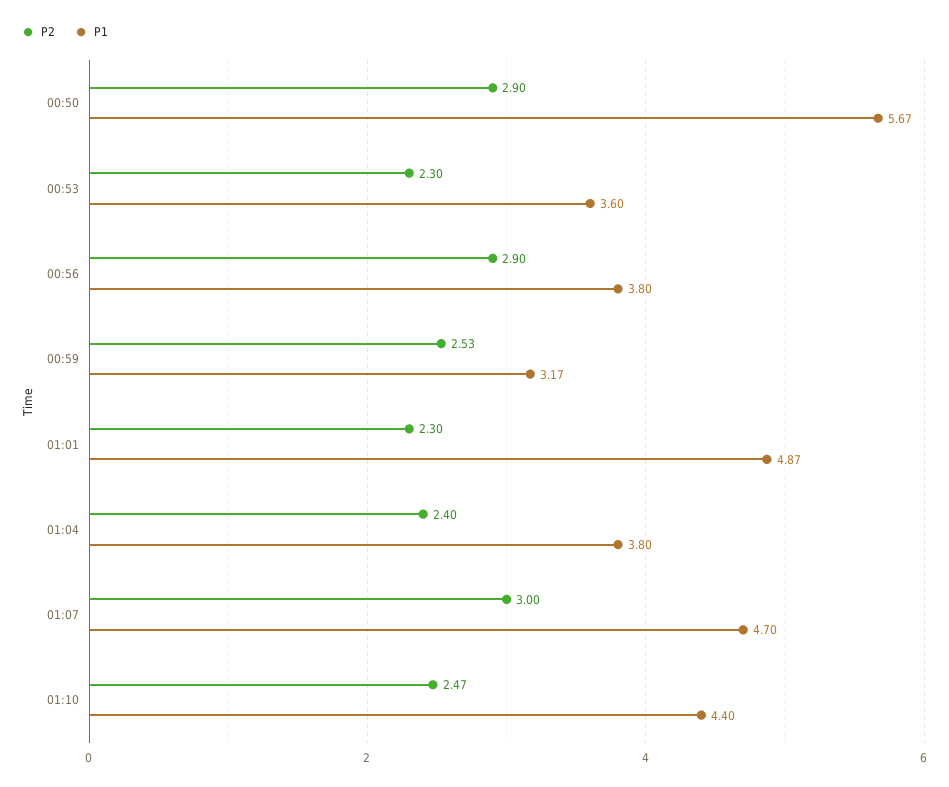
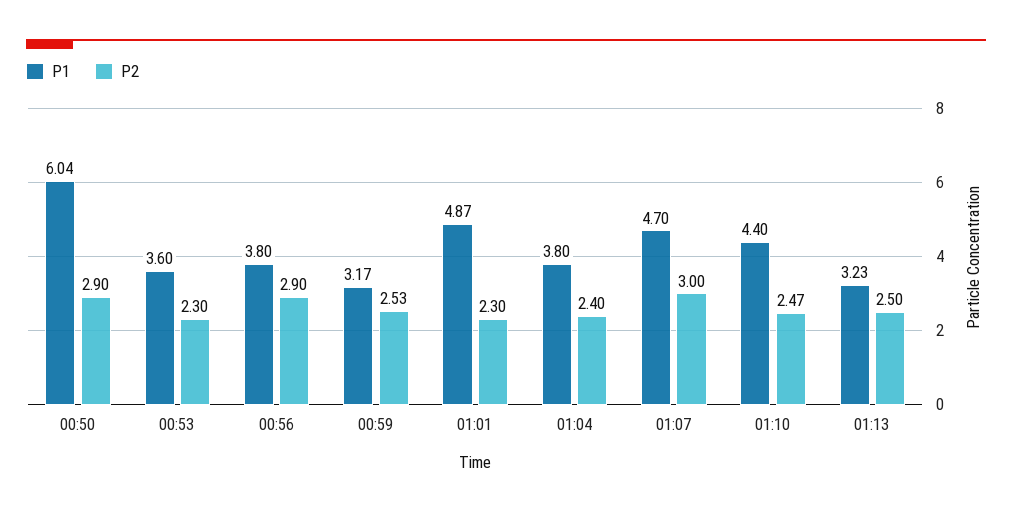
  {
    "P2": {
      "00:50": 2.9,
      "00:53": 2.3,
      "00:56": 2.9,
      "00:59": 2.53,
      "01:01": 2.3,
      "01:04": 2.4,
      "01:07": 3,
-     "01:10": 2.47
+     "01:10": 2.47,
+     "01:13": 2.5
    },
    "P1": {
-     "00:50": 5.67,
+     "00:50": 6.04,
      "00:53": 3.6,
      "00:56": 3.8,
      "00:59": 3.17,
      "01:01": 4.87,
      "01:04": 3.8,
      "01:07": 4.7,
-     "01:10": 4.4
+     "01:10": 4.4,
+     "01:13": 3.23
    }
  }

